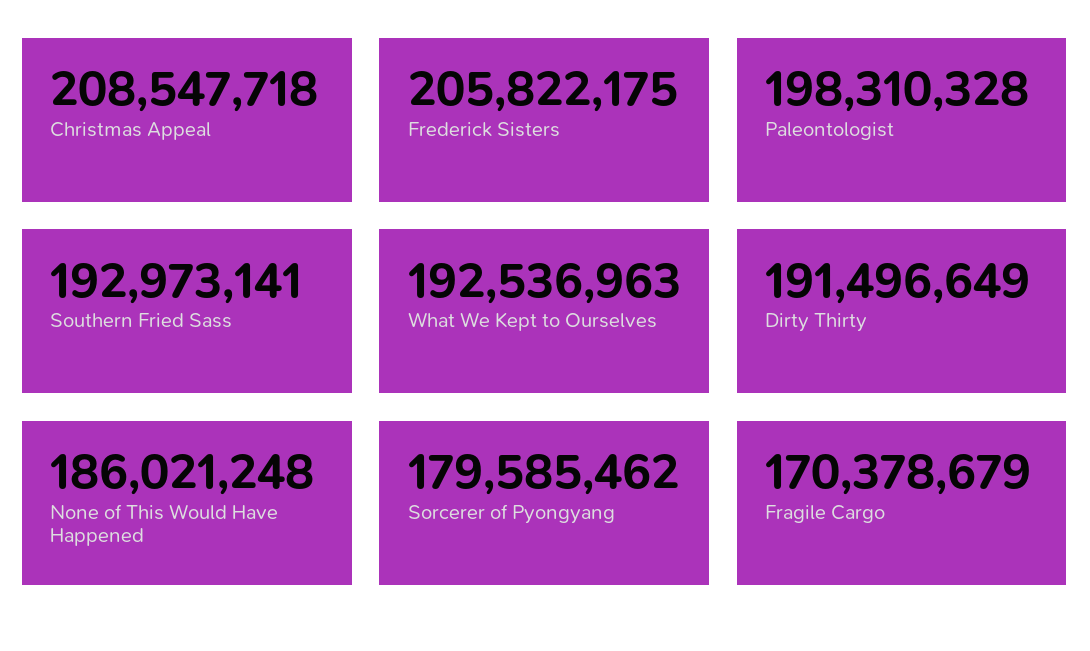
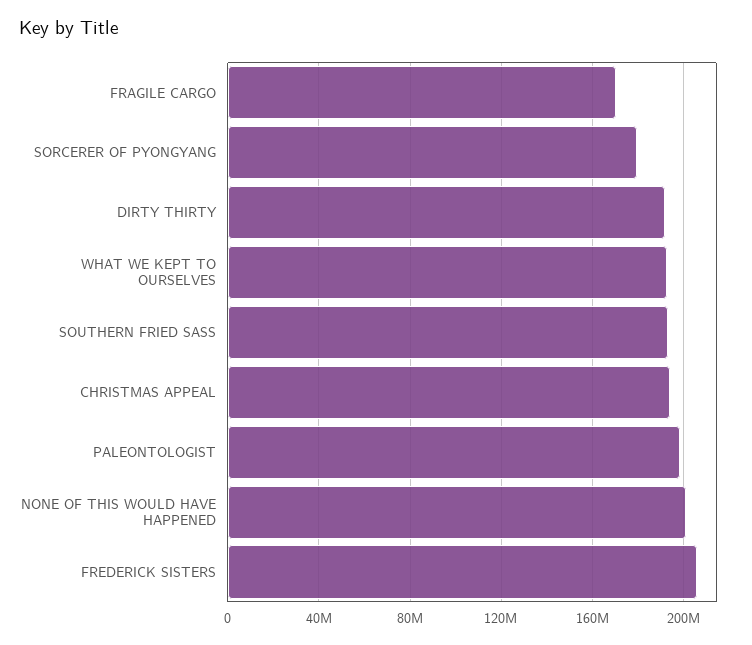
  {
-   "Christmas Appeal": 208547718,
+   "Christmas Appeal": 195000000,
    "Frederick Sisters": 205822175,
    "Paleontologist": 198310328,
    "Southern Fried Sass": 192973141,
    "What We Kept to Ourselves": 192536963,
    "Dirty Thirty": 191496649,
-   "None of This Would Have Happened": 186021248,
+   "None of This Would Have Happened": 200000000,
    "Sorcerer of Pyongyang": 179585462,
    "Fragile Cargo": 170378679
  }

